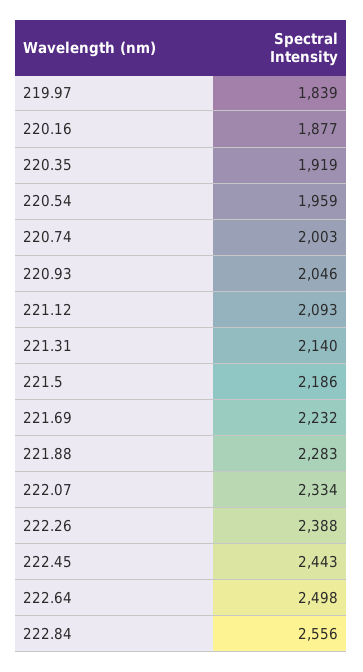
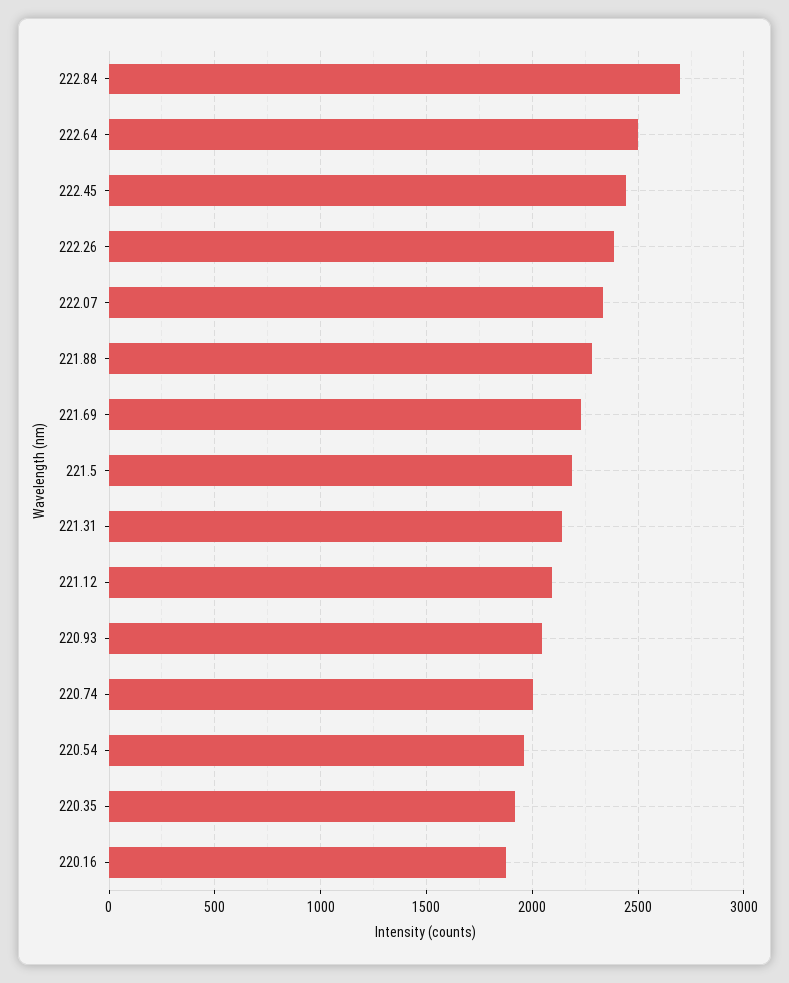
  {
-   "219.97": 1839,
    "220.16": 1877,
    "220.35": 1919,
    "220.54": 1959,
    "220.74": 2003,
    "220.93": 2046,
    "221.12": 2093,
    "221.31": 2140,
    "221.5": 2186,
    "221.69": 2232,
    "221.88": 2283,
    "222.07": 2334,
    "222.26": 2388,
    "222.45": 2443,
    "222.64": 2498,
-   "222.84": 2556
+   "222.84": 2700
  }

